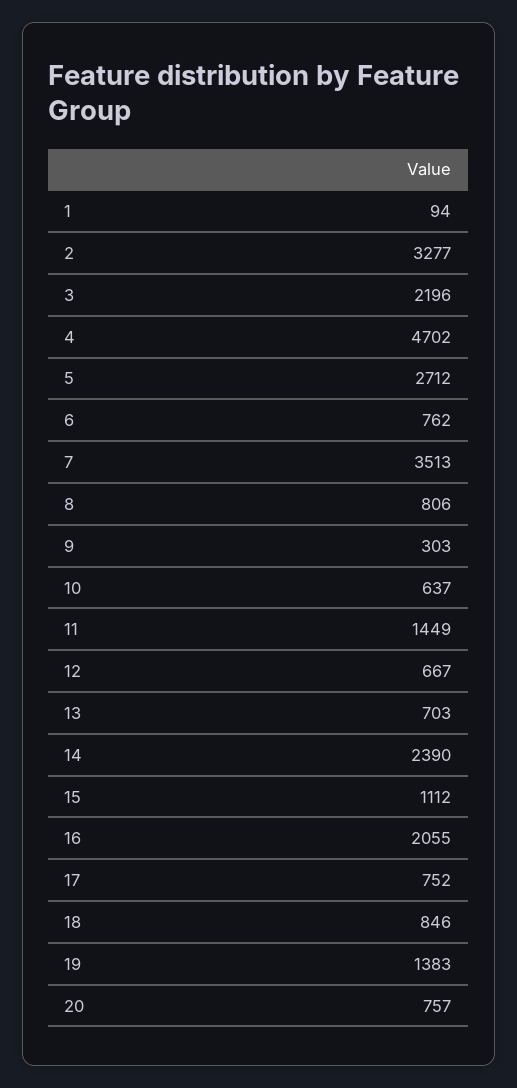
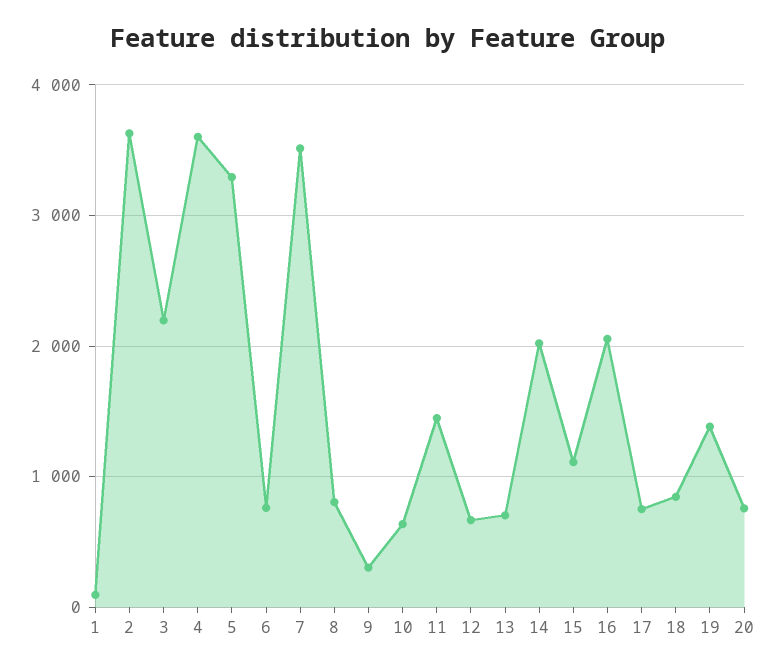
  {
    "1": 94,
-   "2": 3277,
+   "2": 3600,
    "3": 2196,
-   "4": 4702,
+   "4": 3600,
-   "5": 2712,
+   "5": 3300,
    "6": 762,
    "7": 3513,
    "8": 806,
    "9": 303,
    "10": 637,
    "11": 1449,
    "12": 667,
    "13": 703,
-   "14": 2390,
+   "14": 2000,
    "15": 1112,
    "16": 2055,
    "17": 752,
    "18": 846,
    "19": 1383,
    "20": 757
  }

